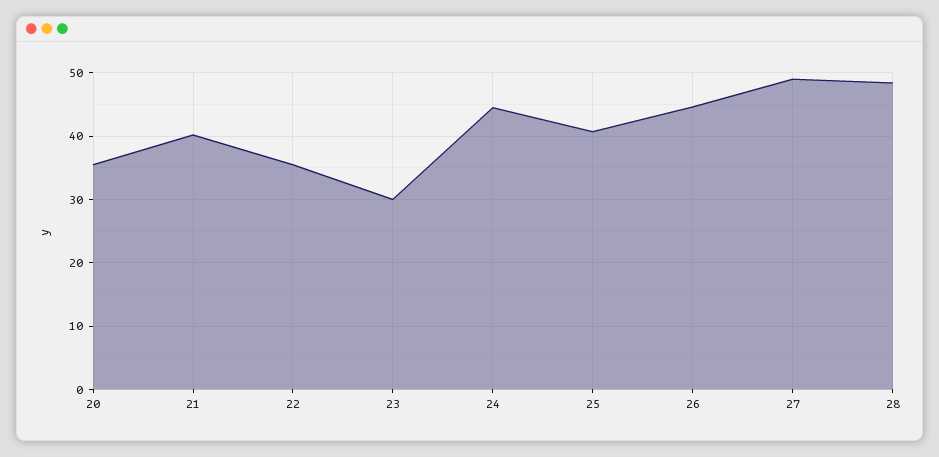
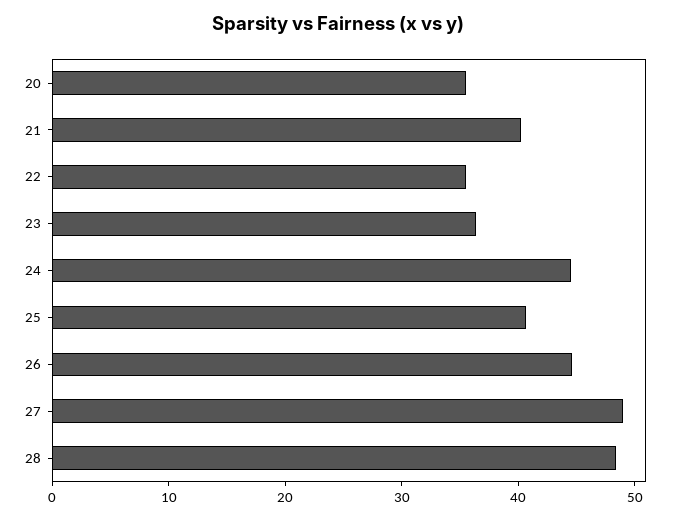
  {
    "20": 36,
    "21": 40,
    "22": 36,
-   "23": 30,
+   "23": 36,
    "24": 45,
    "25": 41,
    "26": 45,
    "27": 49,
    "28": 48
  }

